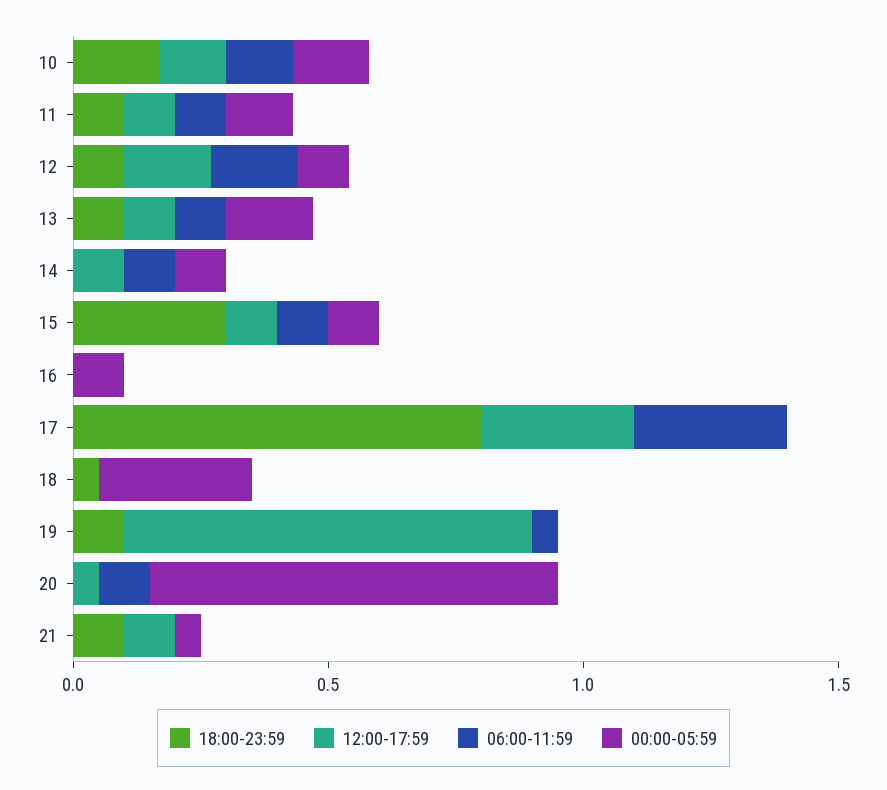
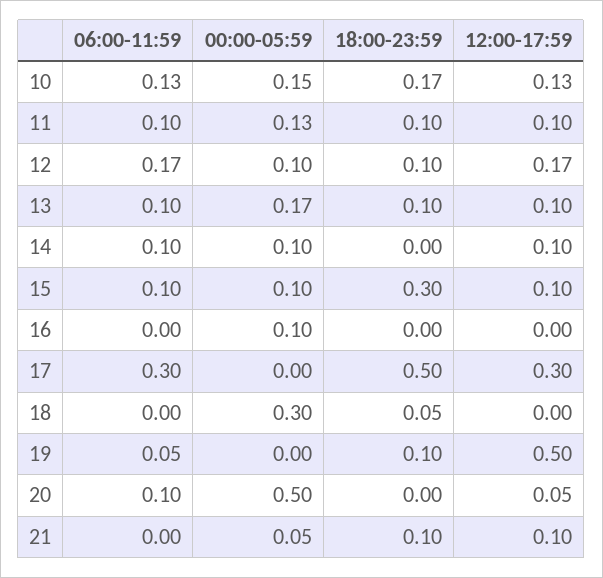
  {
    "18:00-23:59": {
      "10": 0.17,
      "11": 0.1,
      "12": 0.1,
      "13": 0.1,
      "14": 0,
      "15": 0.3,
      "16": 0,
-     "17": 0.8,
+     "17": 0.5,
      "18": 0.05,
      "19": 0.1,
      "20": 0,
      "21": 0.1
    },
    "12:00-17:59": {
      "10": 0.13,
      "11": 0.1,
      "12": 0.17,
      "13": 0.1,
      "14": 0.1,
      "15": 0.1,
      "16": 0,
      "17": 0.3,
      "18": 0,
-     "19": 0.8,
+     "19": 0.5,
      "20": 0.05,
      "21": 0.1
    },
    "06:00-11:59": {
      "10": 0.13,
      "11": 0.1,
      "12": 0.17,
      "13": 0.1,
      "14": 0.1,
      "15": 0.1,
      "16": 0,
      "17": 0.3,
      "18": 0,
      "19": 0.05,
      "20": 0.1,
      "21": 0
    },
    "00:00-05:59": {
      "10": 0.15,
      "11": 0.13,
      "12": 0.1,
      "13": 0.17,
      "14": 0.1,
      "15": 0.1,
      "16": 0.1,
      "17": 0,
      "18": 0.3,
      "19": 0,
-     "20": 0.8,
+     "20": 0.5,
      "21": 0.05
    }
  }

